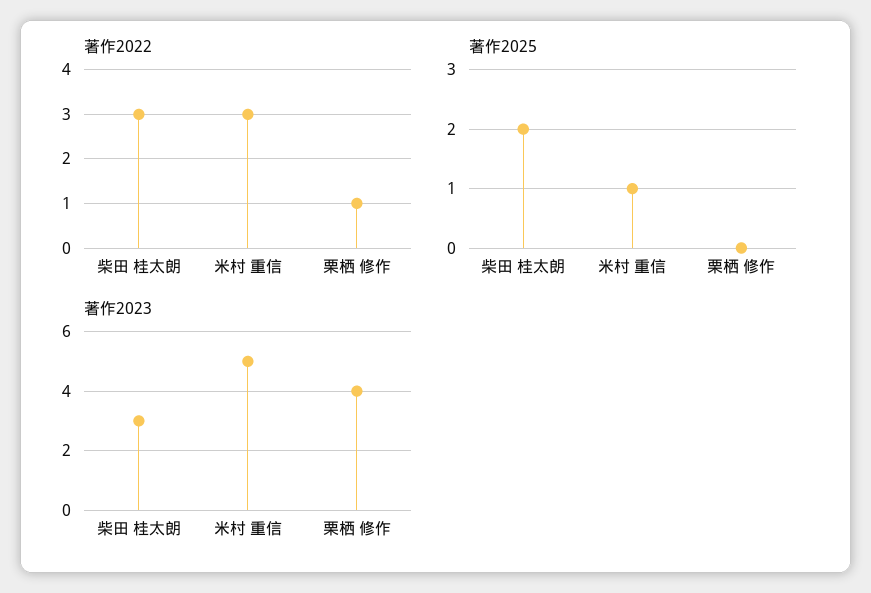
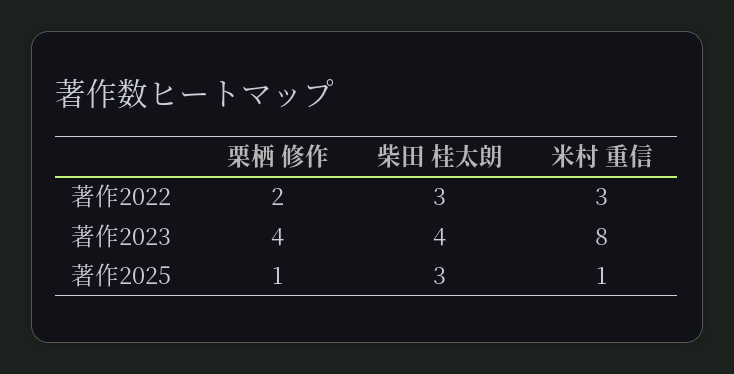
  {
    "著作2022": {
      "柴田 桂太朗": 3,
      "米村 重信": 3,
-     "栗栖 修作": 1
+     "栗栖 修作": 2
    },
    "著作2025": {
-     "柴田 桂太朗": 2,
+     "柴田 桂太朗": 3,
      "米村 重信": 1,
-     "栗栖 修作": 0
+     "栗栖 修作": 1
    },
    "著作2023": {
-     "柴田 桂太朗": 3,
+     "柴田 桂太朗": 4,
-     "米村 重信": 5,
+     "米村 重信": 8,
      "栗栖 修作": 4
    }
  }

